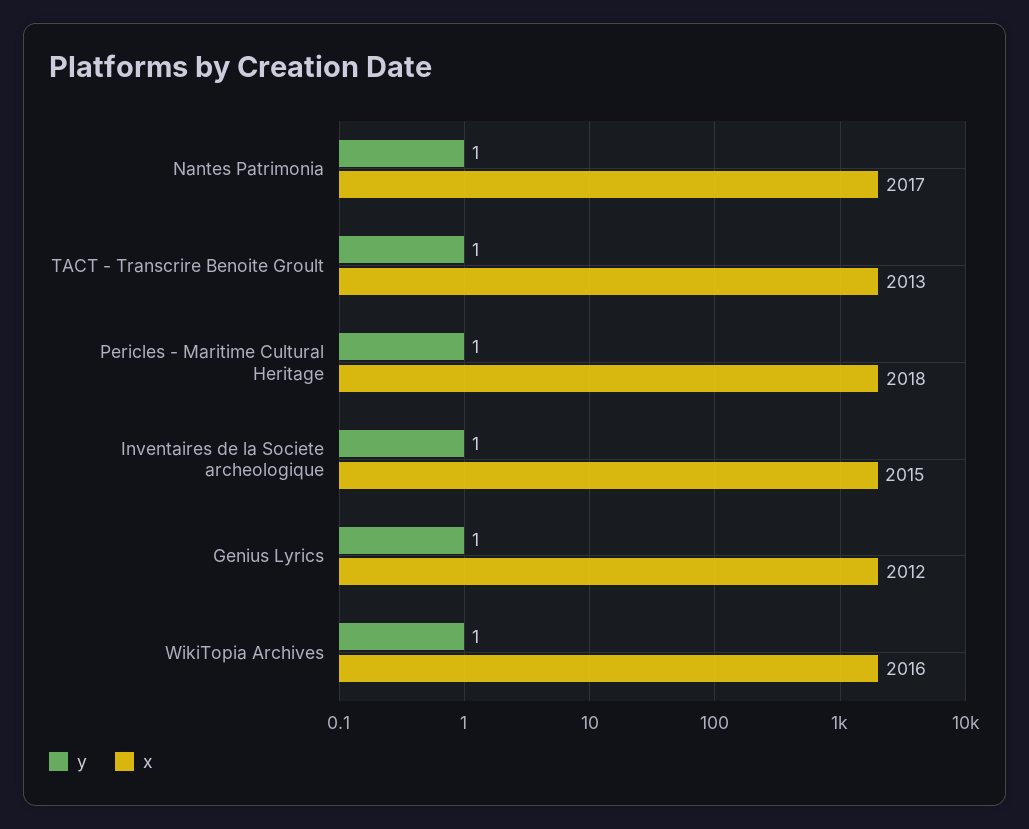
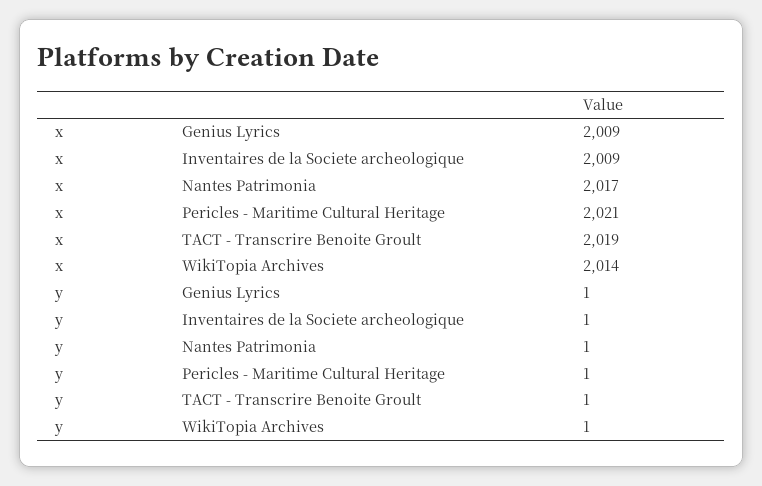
  {
    "y": {
      "Nantes Patrimonia": 1,
      "TACT - Transcrire Benoite Groult": 1,
      "Pericles - Maritime Cultural Heritage": 1,
      "Inventaires de la Societe archeologique": 1,
      "Genius Lyrics": 1,
      "WikiTopia Archives": 1
    },
    "x": {
      "Nantes Patrimonia": 2017,
-     "TACT - Transcrire Benoite Groult": 2013,
+     "TACT - Transcrire Benoite Groult": 2019,
-     "Pericles - Maritime Cultural Heritage": 2018,
+     "Pericles - Maritime Cultural Heritage": 2021,
-     "Inventaires de la Societe archeologique": 2015,
+     "Inventaires de la Societe archeologique": 2009,
-     "Genius Lyrics": 2012,
+     "Genius Lyrics": 2009,
-     "WikiTopia Archives": 2016
+     "WikiTopia Archives": 2014
    }
  }

